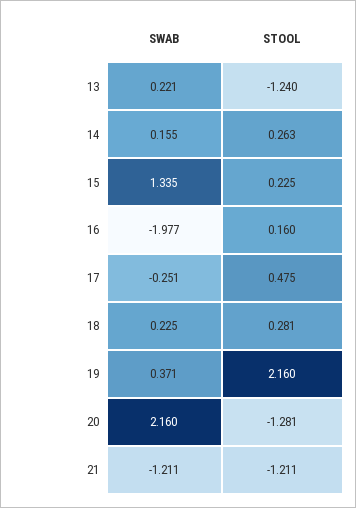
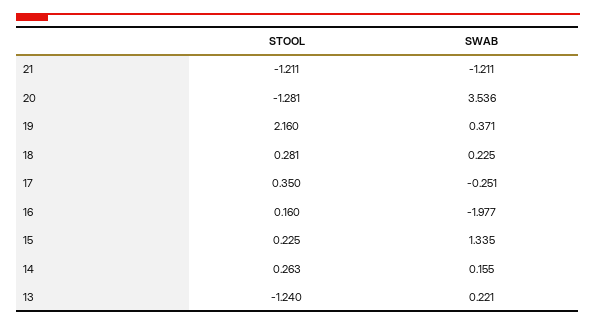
  {
    "SWAB": {
      "13": 0.221,
      "14": 0.155,
      "15": 1.335,
      "16": -1.977,
      "17": -0.251,
      "18": 0.225,
      "19": 0.371,
-     "20": 2.16,
+     "20": 3.536,
      "21": -1.211
    },
    "STOOL": {
      "13": -1.24,
      "14": 0.263,
      "15": 0.225,
      "16": 0.16,
-     "17": 0.475,
+     "17": 0.35,
      "18": 0.281,
      "19": 2.16,
      "20": -1.281,
      "21": -1.211
    }
  }

